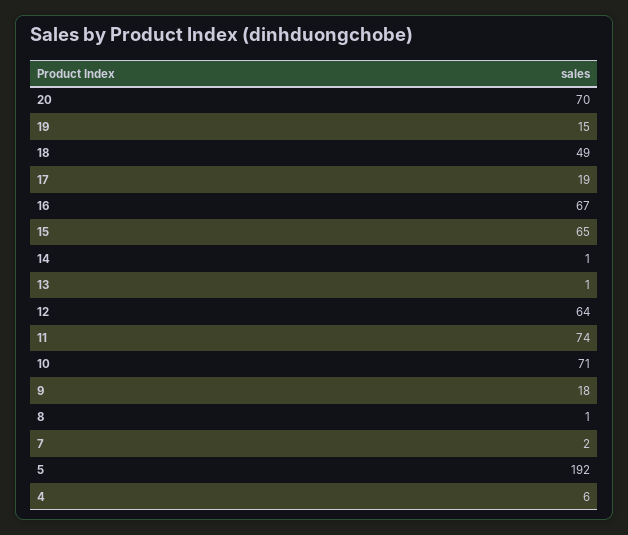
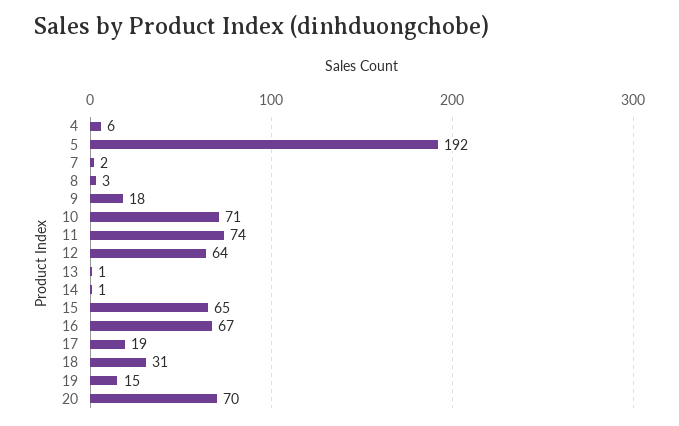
  {
    "20": 70,
    "19": 15,
-   "18": 49,
+   "18": 31,
    "17": 19,
    "16": 67,
    "15": 65,
    "14": 1,
    "13": 1,
    "12": 64,
    "11": 74,
    "10": 71,
    "9": 18,
-   "8": 1,
+   "8": 3,
    "7": 2,
    "5": 192,
    "4": 6
  }

